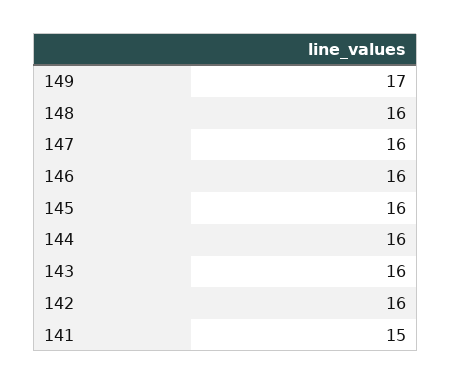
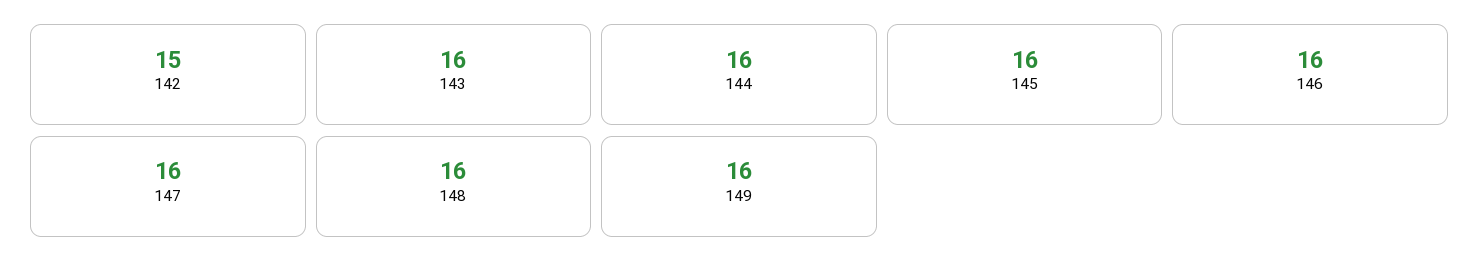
  {
-   "149": 17,
+   "149": 16,
    "148": 16,
    "147": 16,
    "146": 16,
    "145": 16,
    "144": 16,
    "143": 16,
-   "142": 16,
+   "142": 15
-   "141": 15
  }

